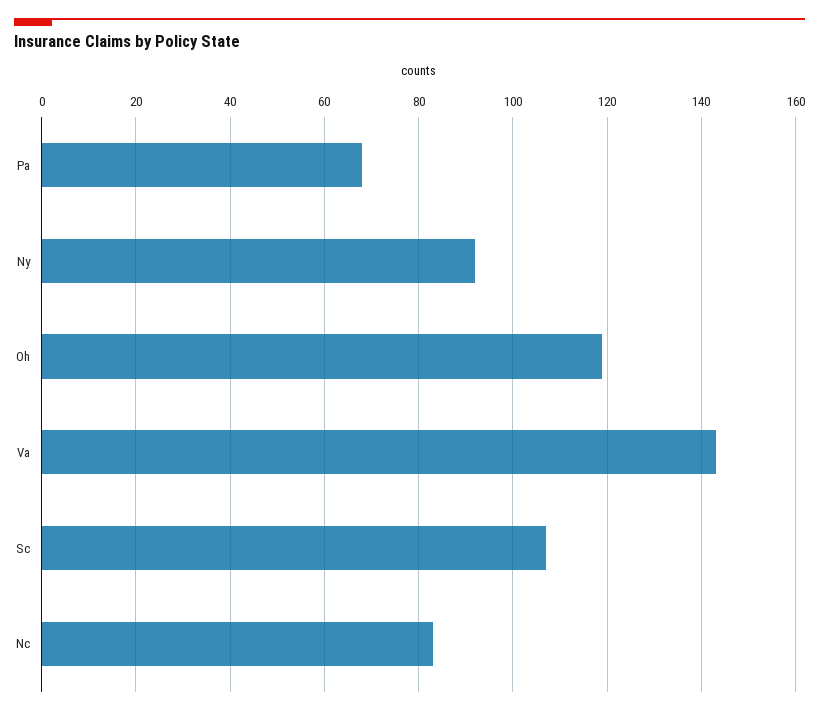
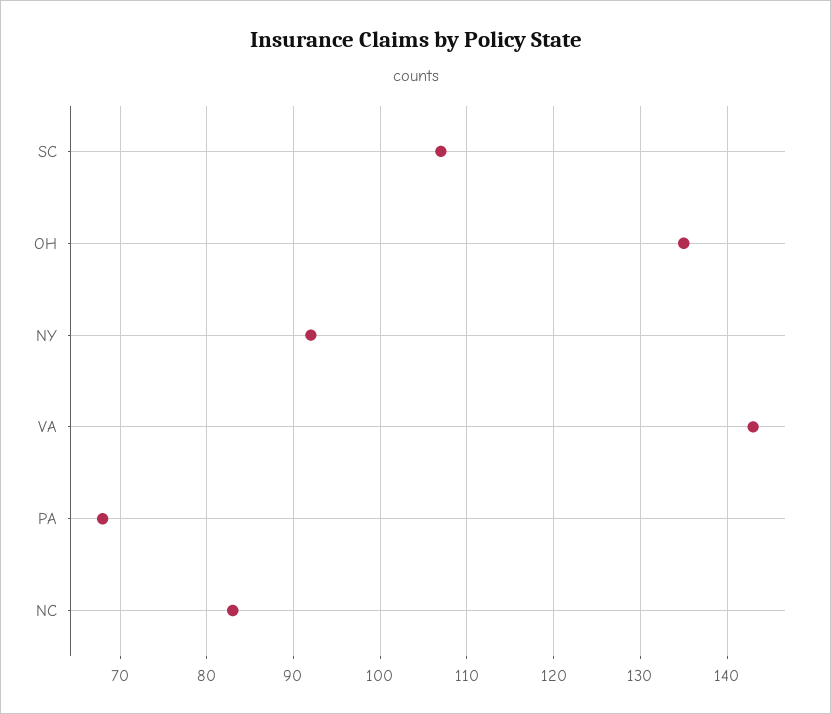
  {
    "Pa": 68,
    "Ny": 92,
-   "Oh": 120,
+   "Oh": 135,
    "Va": 143,
    "Sc": 107,
    "Nc": 83
  }

